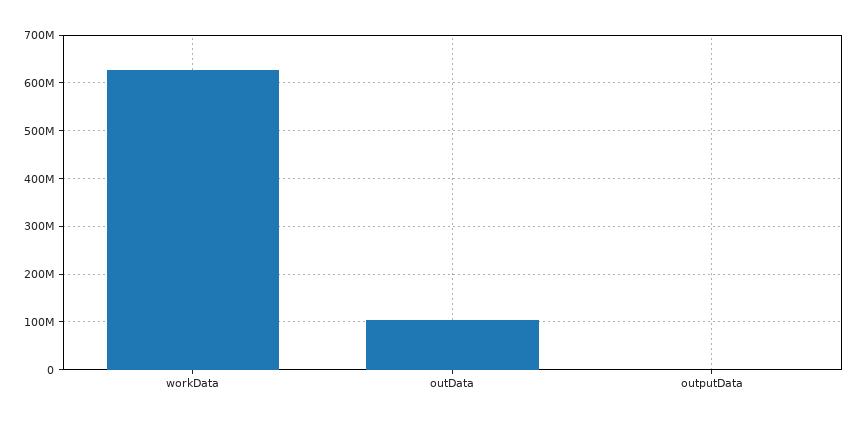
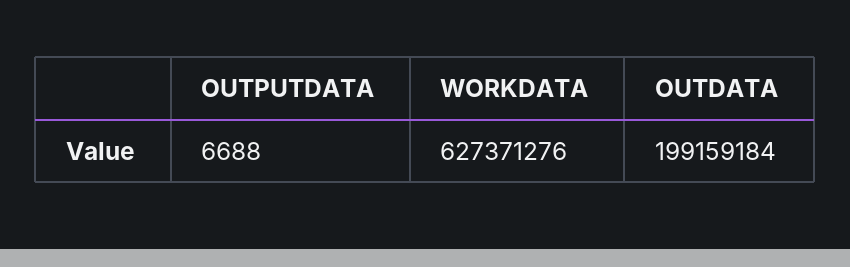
  {
    "workData": 627371276,
-   "outData": 100000000,
+   "outData": 199159184,
    "outputData": 6688
  }

